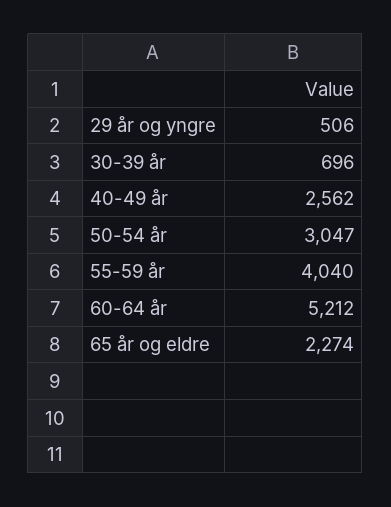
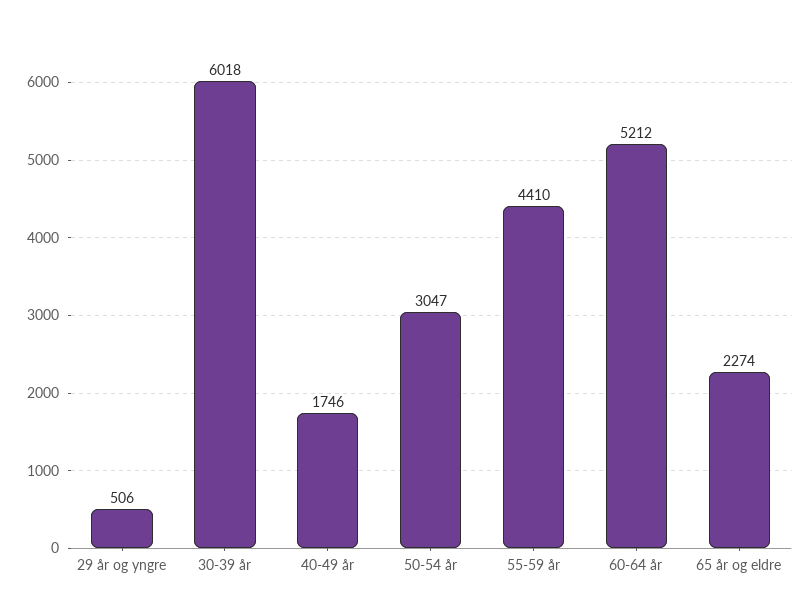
  {
    "29 år og yngre": 506,
-   "30-39 år": 696,
+   "30-39 år": 6018,
-   "40-49 år": 2562,
+   "40-49 år": 1746,
    "50-54 år": 3047,
-   "55-59 år": 4040,
+   "55-59 år": 4410,
    "60-64 år": 5212,
    "65 år og eldre": 2274
  }

